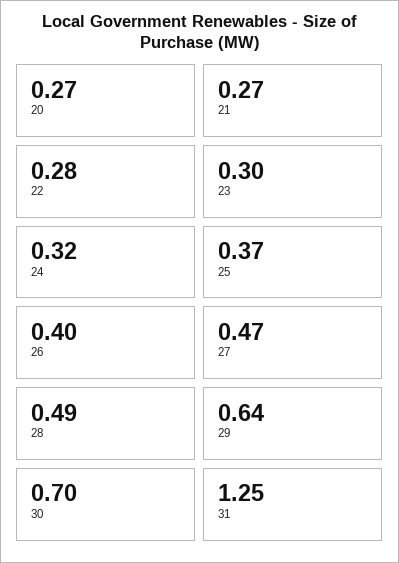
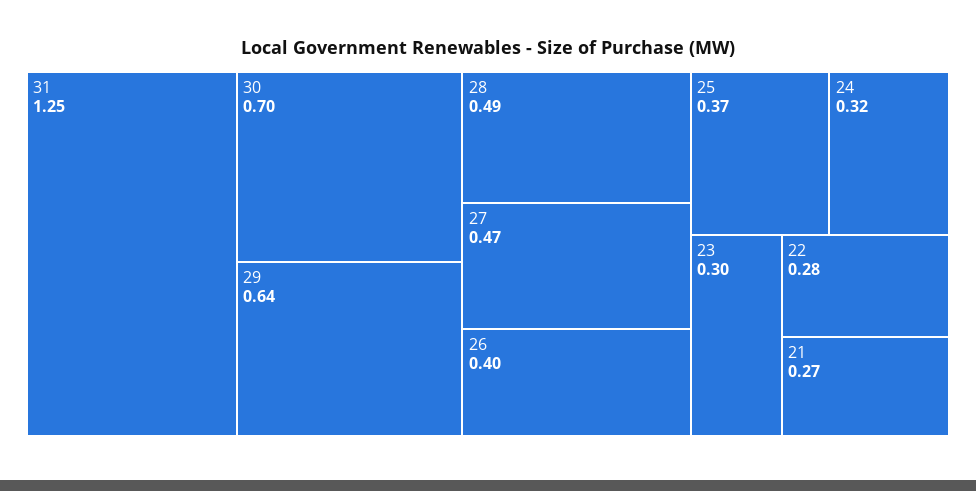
  {
-   "20": 0.27,
    "21": 0.27,
    "22": 0.28,
    "23": 0.3,
    "24": 0.32,
    "25": 0.37,
    "26": 0.4,
    "27": 0.47,
    "28": 0.49,
    "29": 0.64,
    "30": 0.7,
    "31": 1.25
  }

